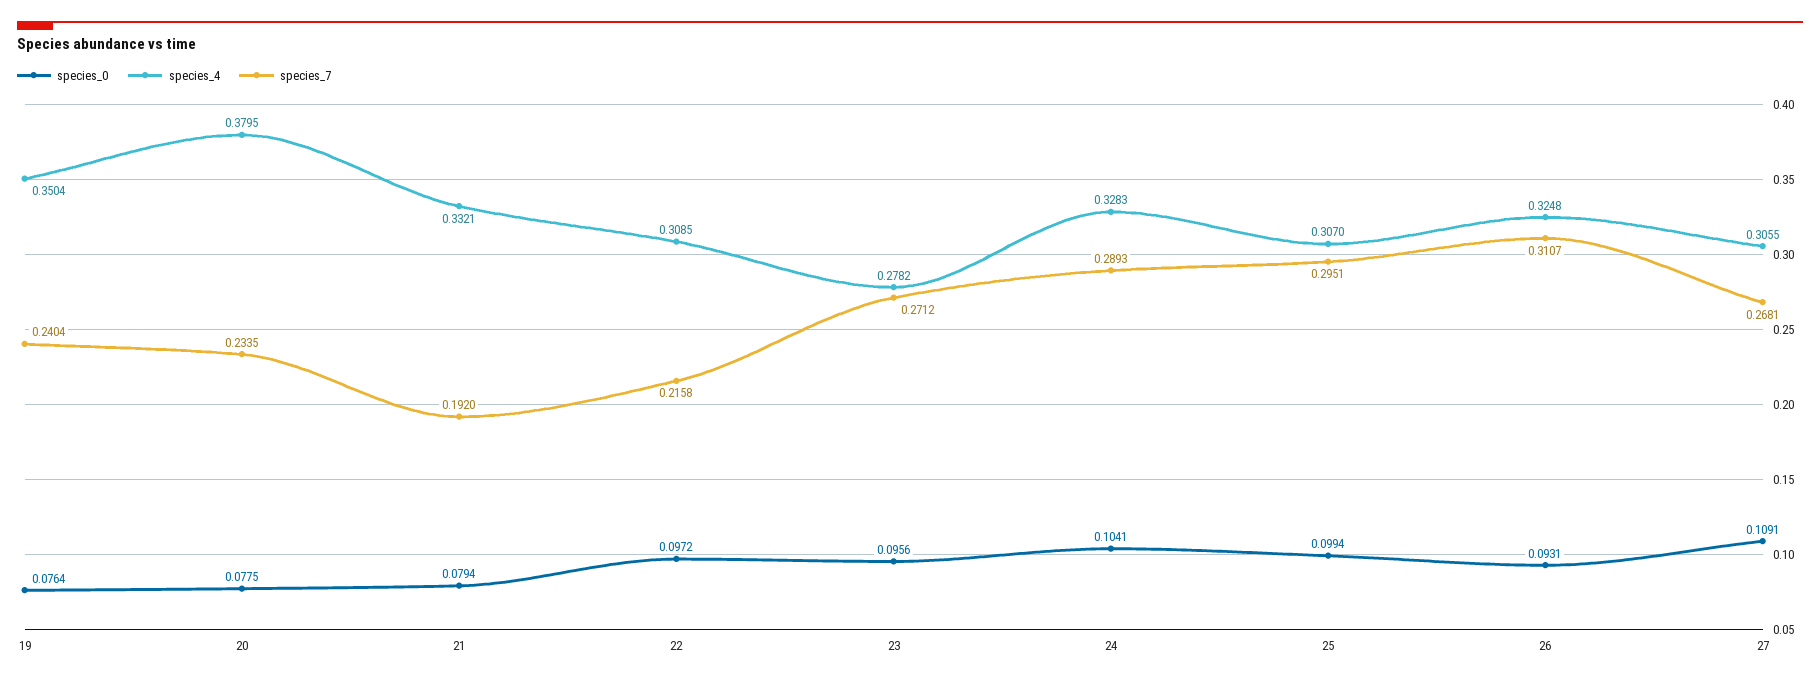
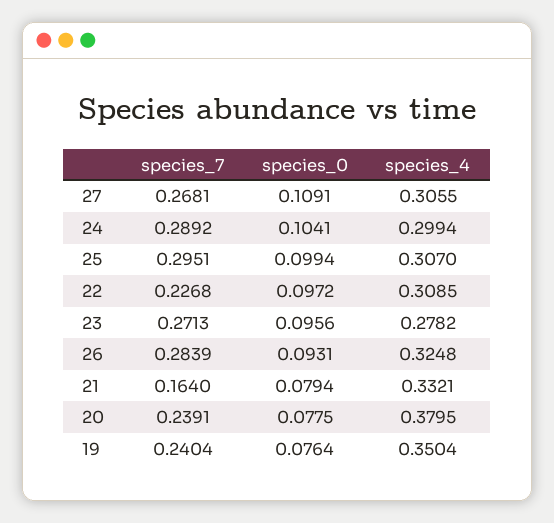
  {
    "species_0": {
      "19": 0.0764,
      "20": 0.0775,
      "21": 0.0794,
      "22": 0.0972,
      "23": 0.0956,
      "24": 0.1041,
      "25": 0.0994,
      "26": 0.0931,
      "27": 0.1091
    },
    "species_4": {
      "19": 0.3504,
      "20": 0.3795,
      "21": 0.3321,
      "22": 0.3085,
      "23": 0.2782,
-     "24": 0.3283,
+     "24": 0.2994,
      "25": 0.307,
      "26": 0.3248,
      "27": 0.3055
    },
    "species_7": {
      "19": 0.2404,
-     "20": 0.2335,
+     "20": 0.2391,
-     "21": 0.192,
+     "21": 0.164,
-     "22": 0.2158,
+     "22": 0.2268,
-     "23": 0.2712,
+     "23": 0.2713,
-     "24": 0.2893,
+     "24": 0.2892,
      "25": 0.2951,
-     "26": 0.3107,
+     "26": 0.2839,
      "27": 0.2681
    }
  }

